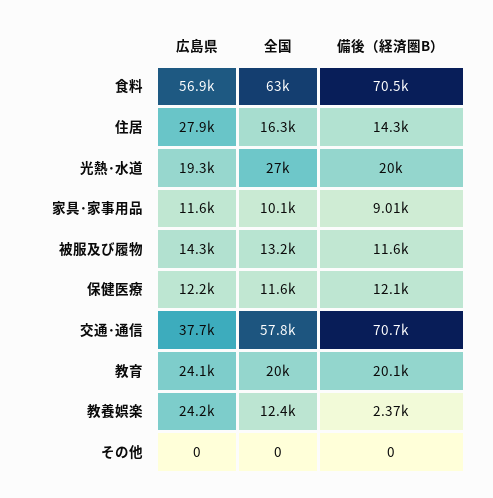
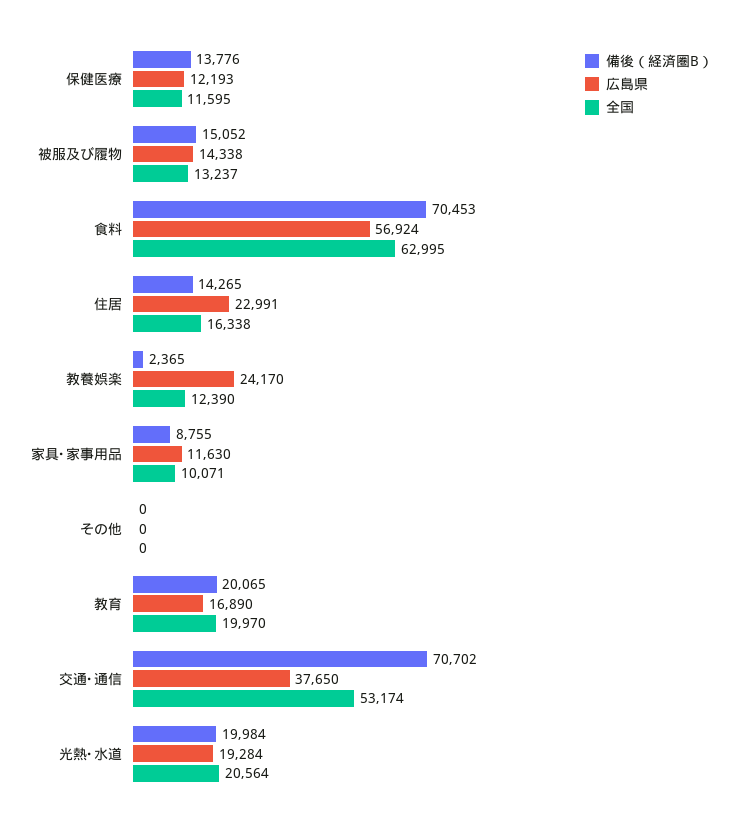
  {
    "広島県": {
      "食料": 56924,
-     "住居": 27900,
+     "住居": 22991,
      "光熱･水道": 19284,
      "家具･家事用品": 11630,
      "被服及び履物": 14338,
      "保健医療": 12193,
      "交通･通信": 37650,
-     "教育": 24100,
+     "教育": 16890,
      "教養娯楽": 24170,
      "その他": 0
    },
    "全国": {
      "食料": 62995,
      "住居": 16338,
-     "光熱･水道": 27000,
+     "光熱･水道": 20564,
      "家具･家事用品": 10071,
      "被服及び履物": 13237,
      "保健医療": 11595,
-     "交通･通信": 57800,
+     "交通･通信": 53174,
      "教育": 19970,
      "教養娯楽": 12390,
      "その他": 0
    },
    "備後（経済圏B）": {
      "食料": 70453,
      "住居": 14265,
      "光熱･水道": 19984,
-     "家具･家事用品": 9010,
+     "家具･家事用品": 8755,
-     "被服及び履物": 11600,
+     "被服及び履物": 15052,
-     "保健医療": 12100,
+     "保健医療": 13776,
      "交通･通信": 70702,
      "教育": 20065,
      "教養娯楽": 2365,
      "その他": 0
    }
  }

